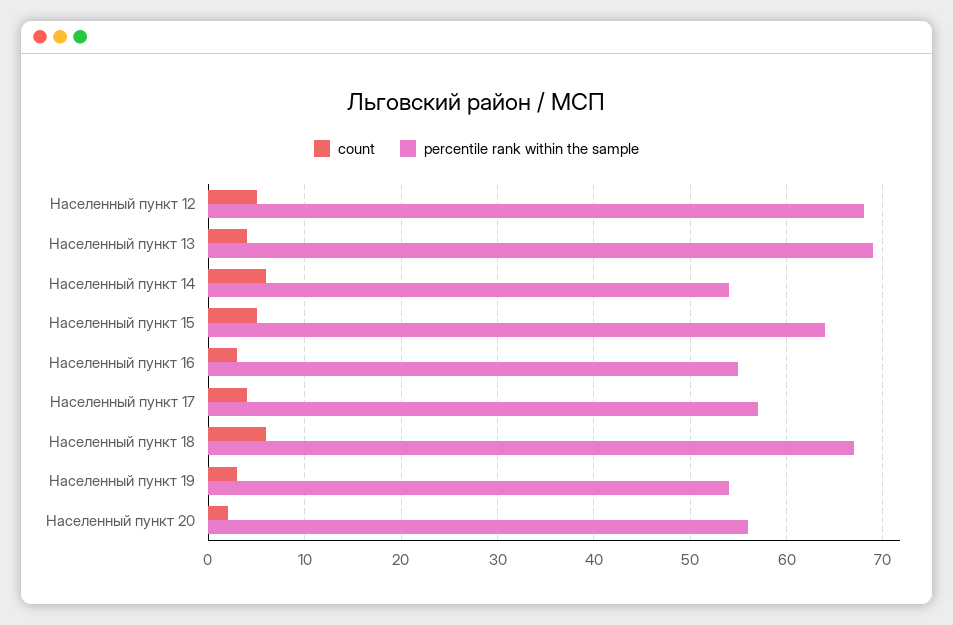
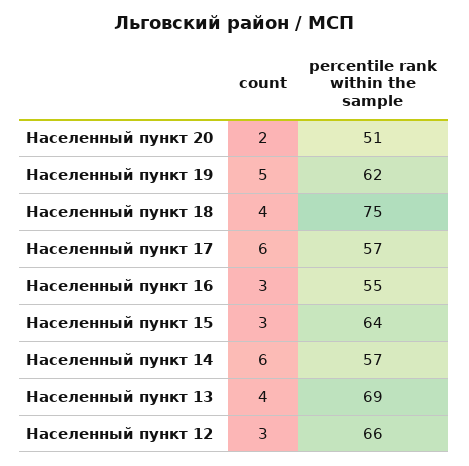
  {
    "count": {
-     "Населенный пункт 12": 5,
+     "Населенный пункт 12": 3,
      "Населенный пункт 13": 4,
      "Населенный пункт 14": 6,
-     "Населенный пункт 15": 5,
+     "Населенный пункт 15": 3,
      "Населенный пункт 16": 3,
-     "Населенный пункт 17": 4,
+     "Населенный пункт 17": 6,
-     "Населенный пункт 18": 6,
+     "Населенный пункт 18": 4,
-     "Населенный пункт 19": 3,
+     "Населенный пункт 19": 5,
      "Населенный пункт 20": 2
    },
    "percentile rank within the sample": {
-     "Населенный пункт 12": 68,
+     "Населенный пункт 12": 66,
      "Населенный пункт 13": 69,
-     "Населенный пункт 14": 54,
+     "Населенный пункт 14": 57,
      "Населенный пункт 15": 64,
      "Населенный пункт 16": 55,
      "Населенный пункт 17": 57,
-     "Населенный пункт 18": 67,
+     "Населенный пункт 18": 75,
-     "Населенный пункт 19": 54,
+     "Населенный пункт 19": 62,
-     "Населенный пункт 20": 56
+     "Населенный пункт 20": 51
    }
  }

